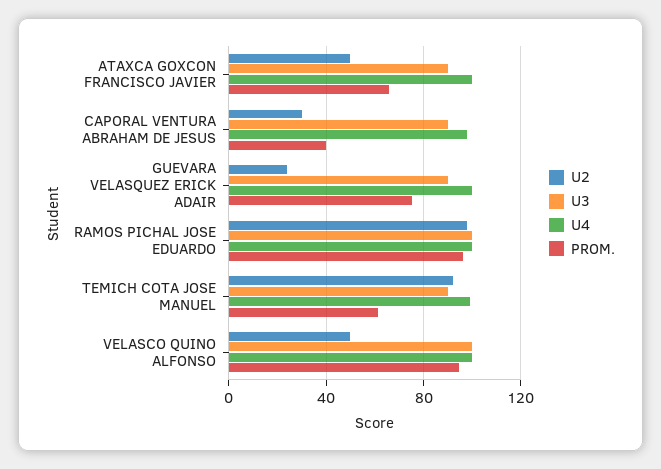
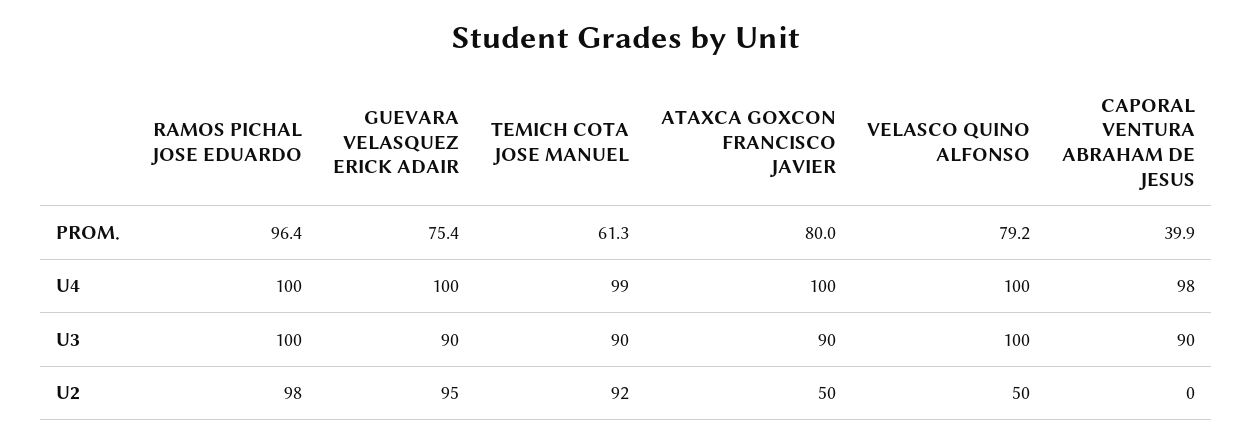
  {
    "U2": {
      "ATAXCA GOXCON FRANCISCO JAVIER": 50,
-     "CAPORAL VENTURA ABRAHAM DE JESUS": 30,
+     "CAPORAL VENTURA ABRAHAM DE JESUS": 0,
-     "GUEVARA VELASQUEZ ERICK ADAIR": 25,
+     "GUEVARA VELASQUEZ ERICK ADAIR": 95,
      "RAMOS PICHAL JOSE EDUARDO": 98,
      "TEMICH COTA JOSE MANUEL": 92,
      "VELASCO QUINO ALFONSO": 50
    },
    "U3": {
      "ATAXCA GOXCON FRANCISCO JAVIER": 90,
      "CAPORAL VENTURA ABRAHAM DE JESUS": 90,
      "GUEVARA VELASQUEZ ERICK ADAIR": 90,
      "RAMOS PICHAL JOSE EDUARDO": 100,
      "TEMICH COTA JOSE MANUEL": 90,
      "VELASCO QUINO ALFONSO": 100
    },
    "U4": {
      "ATAXCA GOXCON FRANCISCO JAVIER": 100,
      "CAPORAL VENTURA ABRAHAM DE JESUS": 98,
      "GUEVARA VELASQUEZ ERICK ADAIR": 100,
      "RAMOS PICHAL JOSE EDUARDO": 100,
      "TEMICH COTA JOSE MANUEL": 99,
      "VELASCO QUINO ALFONSO": 100
    },
    "PROM.": {
-     "ATAXCA GOXCON FRANCISCO JAVIER": 65,
+     "ATAXCA GOXCON FRANCISCO JAVIER": 80,
      "CAPORAL VENTURA ABRAHAM DE JESUS": 39.9,
      "GUEVARA VELASQUEZ ERICK ADAIR": 75.4,
      "RAMOS PICHAL JOSE EDUARDO": 96.4,
      "TEMICH COTA JOSE MANUEL": 61.3,
-     "VELASCO QUINO ALFONSO": 95
+     "VELASCO QUINO ALFONSO": 79.2
    }
  }

